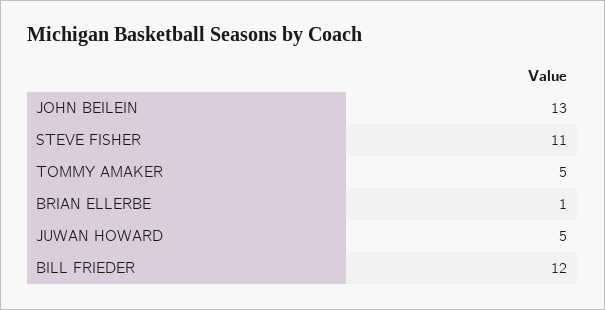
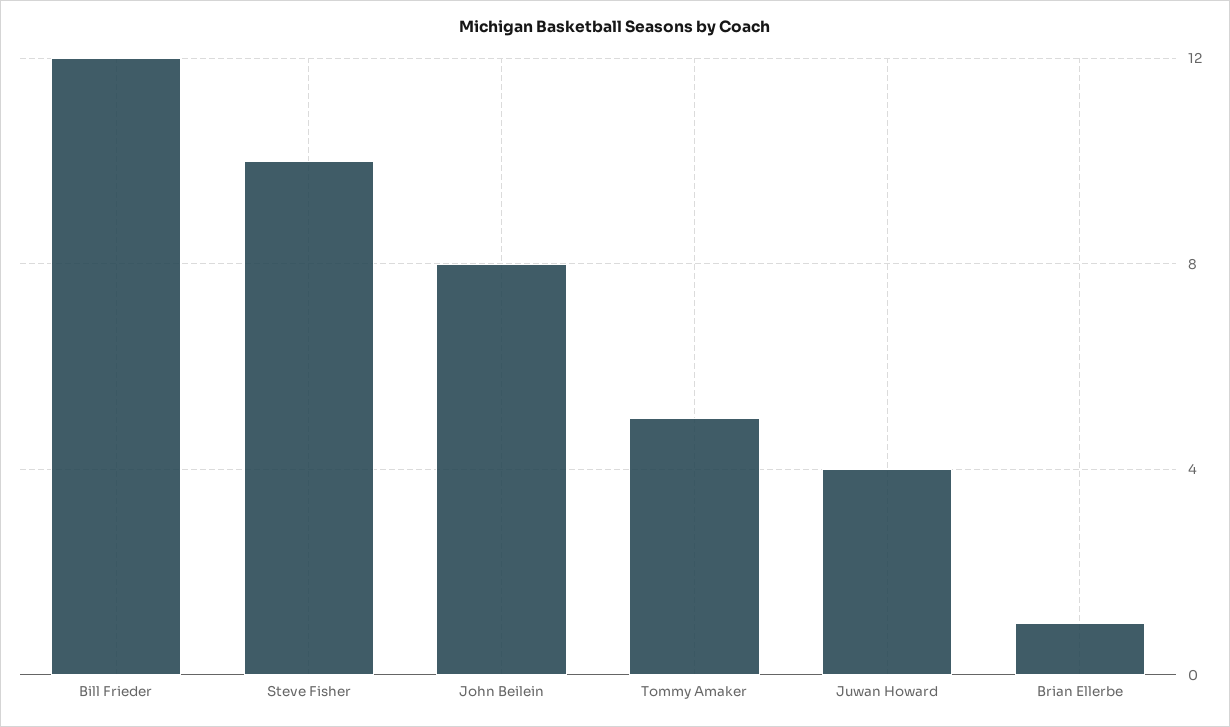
  {
-   "JOHN BEILEIN": 13,
+   "JOHN BEILEIN": 8,
-   "STEVE FISHER": 11,
+   "STEVE FISHER": 10,
    "TOMMY AMAKER": 5,
    "BRIAN ELLERBE": 1,
-   "JUWAN HOWARD": 5,
+   "JUWAN HOWARD": 4,
    "BILL FRIEDER": 12
  }

